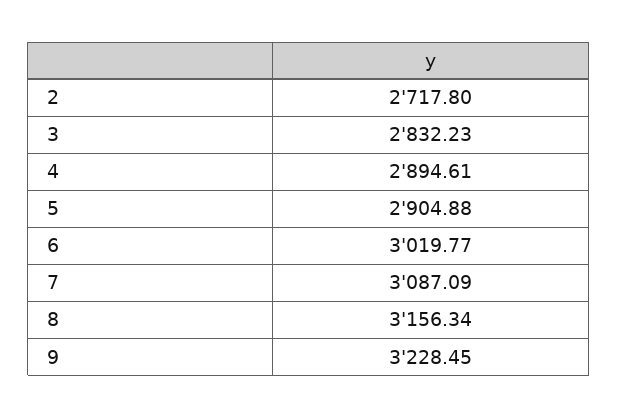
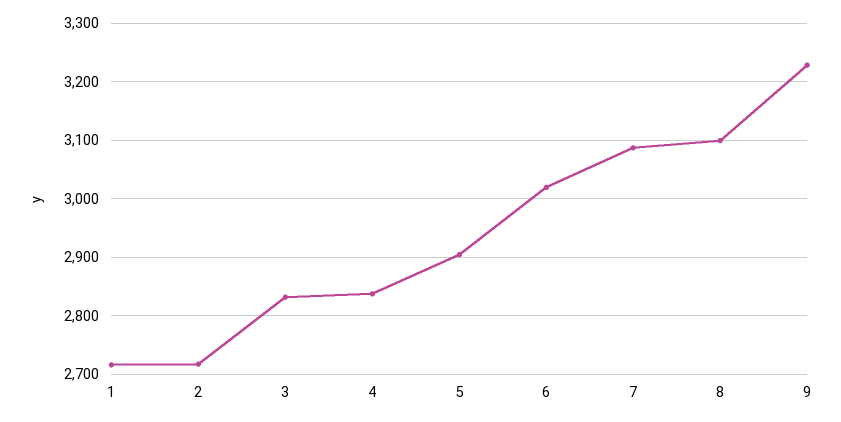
  {
    "2": 2717.8,
    "3": 2832.23,
-   "4": 2894.61,
+   "4": 2840,
    "5": 2904.88,
    "6": 3019.77,
    "7": 3087.09,
-   "8": 3156.34,
+   "8": 3100,
-   "9": 3228.45
+   "9": 3228.45,
+   "1": 2720
  }

